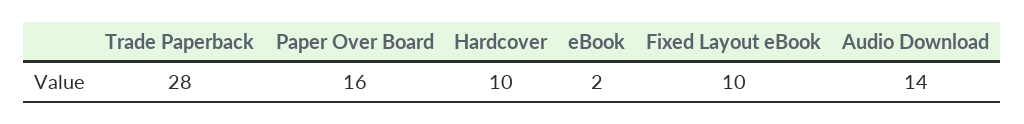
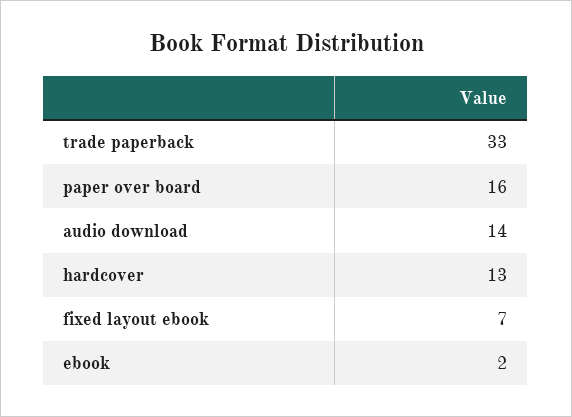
  {
-   "Trade Paperback": 28,
+   "Trade Paperback": 33,
    "Paper Over Board": 16,
-   "Hardcover": 10,
+   "Hardcover": 13,
    "eBook": 2,
-   "Fixed Layout eBook": 10,
+   "Fixed Layout eBook": 7,
    "Audio Download": 14
  }

